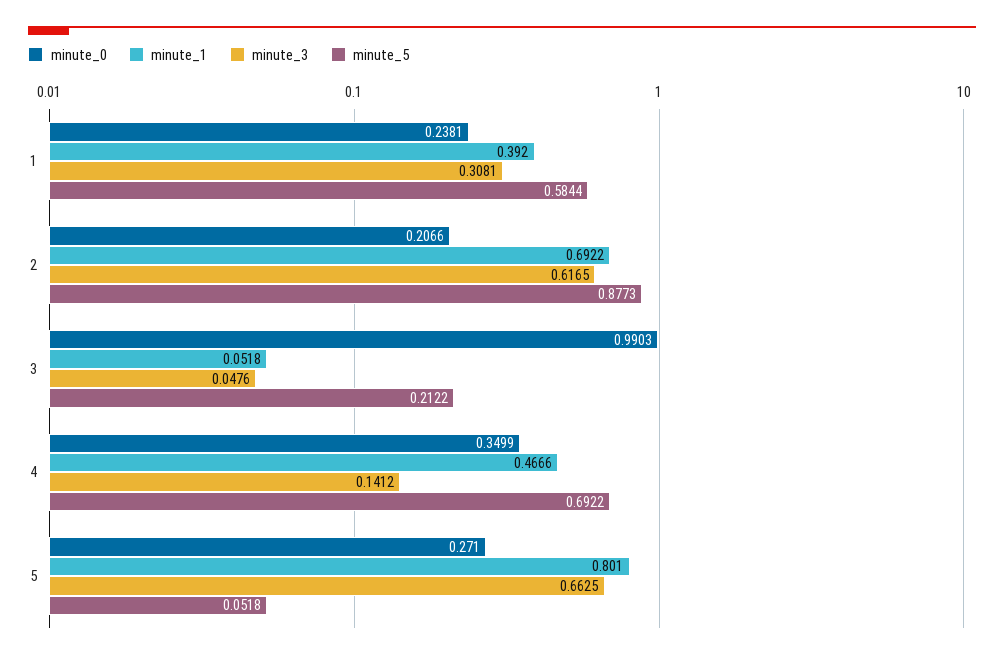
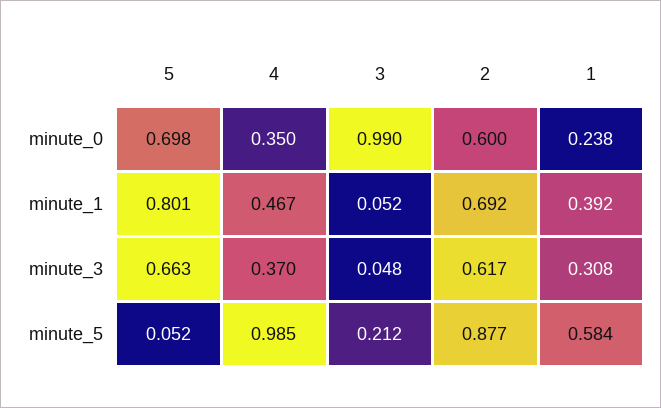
  {
    "minute_0": {
      "1": 0.2381,
-     "2": 0.2066,
+     "2": 0.6,
      "3": 0.9903,
      "4": 0.3499,
-     "5": 0.271
+     "5": 0.698
    },
    "minute_1": {
      "1": 0.392,
      "2": 0.6922,
      "3": 0.0518,
      "4": 0.4666,
      "5": 0.801
    },
    "minute_3": {
      "1": 0.3081,
      "2": 0.6165,
      "3": 0.0476,
-     "4": 0.1412,
+     "4": 0.37,
      "5": 0.6625
    },
    "minute_5": {
      "1": 0.5844,
      "2": 0.8773,
      "3": 0.2122,
-     "4": 0.6922,
+     "4": 0.985,
      "5": 0.0518
    }
  }

